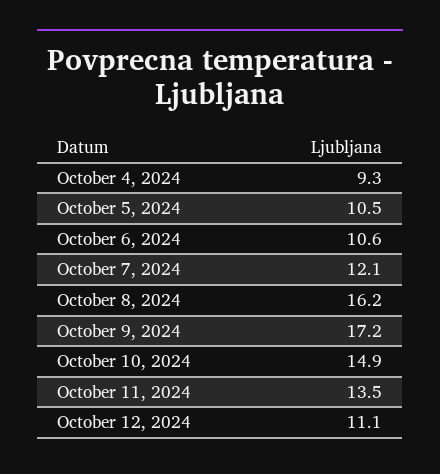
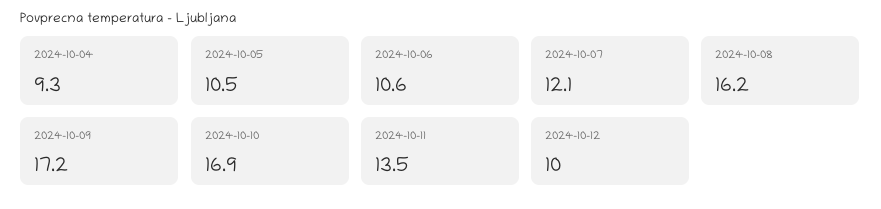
  {
    "October 4, 2024": 9.3,
    "October 5, 2024": 10.5,
    "October 6, 2024": 10.6,
    "October 7, 2024": 12.1,
    "October 8, 2024": 16.2,
    "October 9, 2024": 17.2,
-   "October 10, 2024": 14.9,
+   "October 10, 2024": 16.9,
    "October 11, 2024": 13.5,
-   "October 12, 2024": 11.1
+   "October 12, 2024": 10
  }

